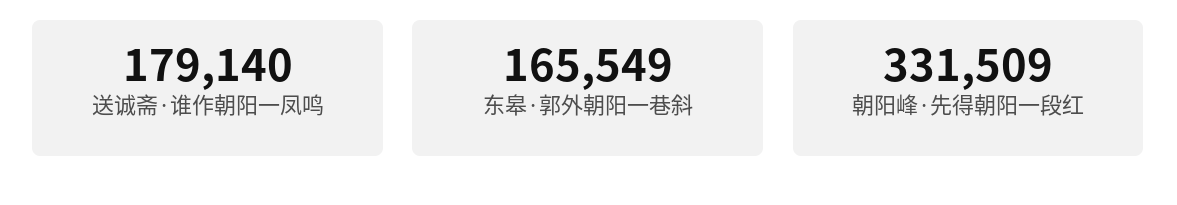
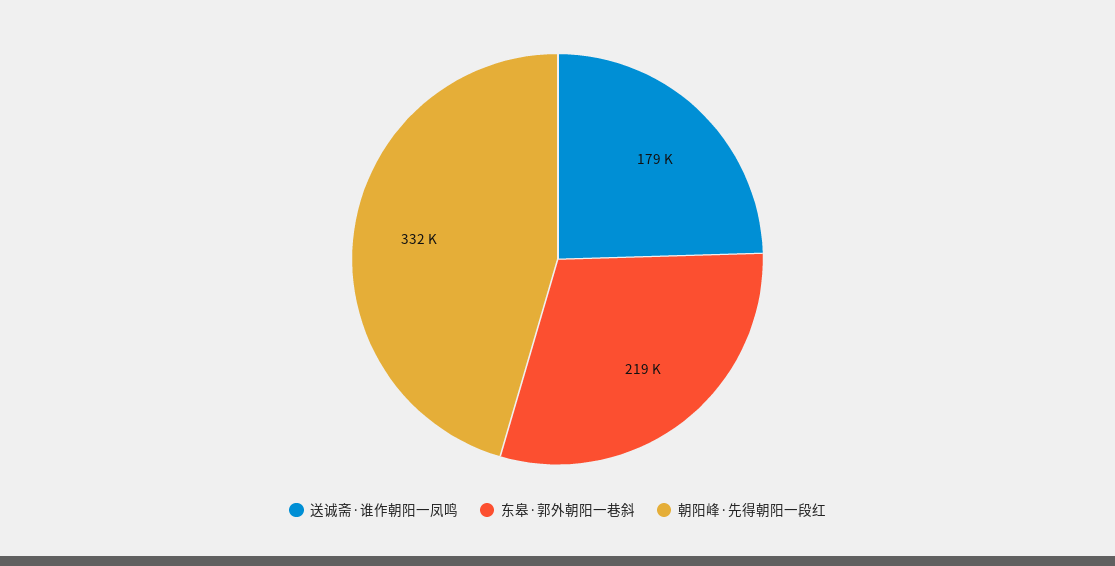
  {
    "送诚斋·谁作朝阳一凤鸣": 179140,
-   "东皋·郭外朝阳一巷斜": 165549,
+   "东皋·郭外朝阳一巷斜": 219000,
    "朝阳峰·先得朝阳一段红": 331509
  }

